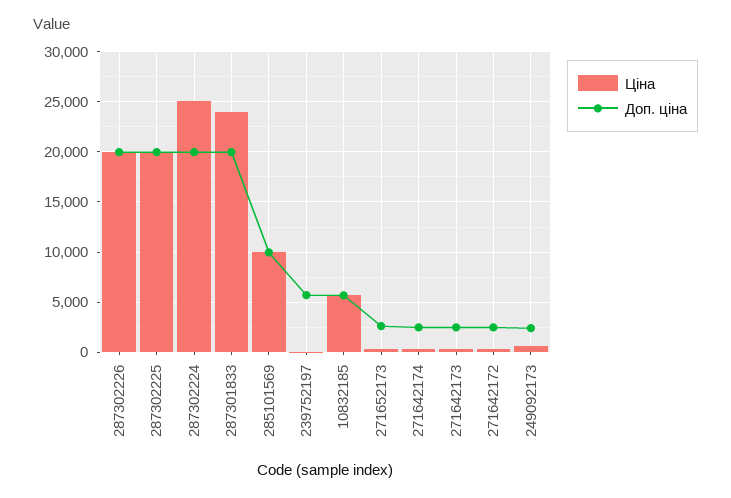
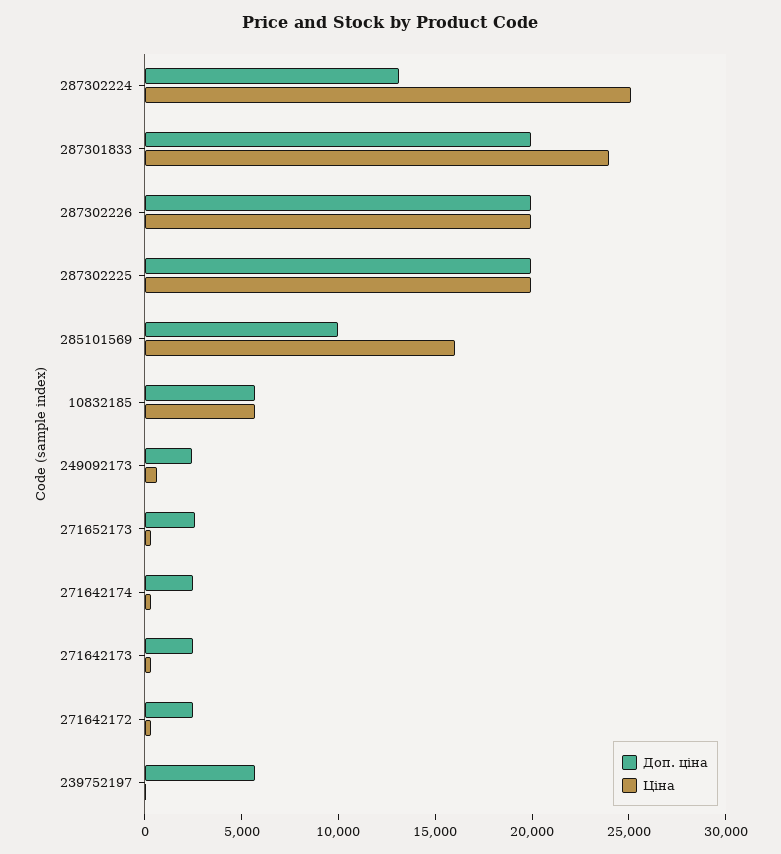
  {
    "Ціна": {
      "287302226": 20000,
      "287302225": 20000,
      "287302224": 25000,
      "287301833": 24000,
-     "285101569": 10000,
+     "285101569": 16000,
      "239752197": 0,
      "10832185": 6000,
      "271652173": 0,
      "271642174": 0,
      "271642173": 0,
      "271642172": 0,
      "249092173": 1000
    },
    "Доп. ціна": {
      "287302226": 20000,
      "287302225": 20000,
-     "287302224": 20000,
+     "287302224": 13000,
      "287301833": 20000,
      "285101569": 10000,
      "239752197": 6000,
      "10832185": 6000,
      "271652173": 3000,
      "271642174": 2000,
      "271642173": 2000,
      "271642172": 2000,
      "249092173": 2000
    }
  }

